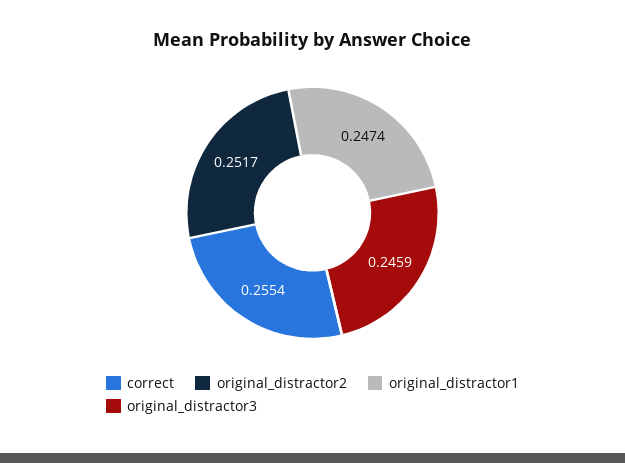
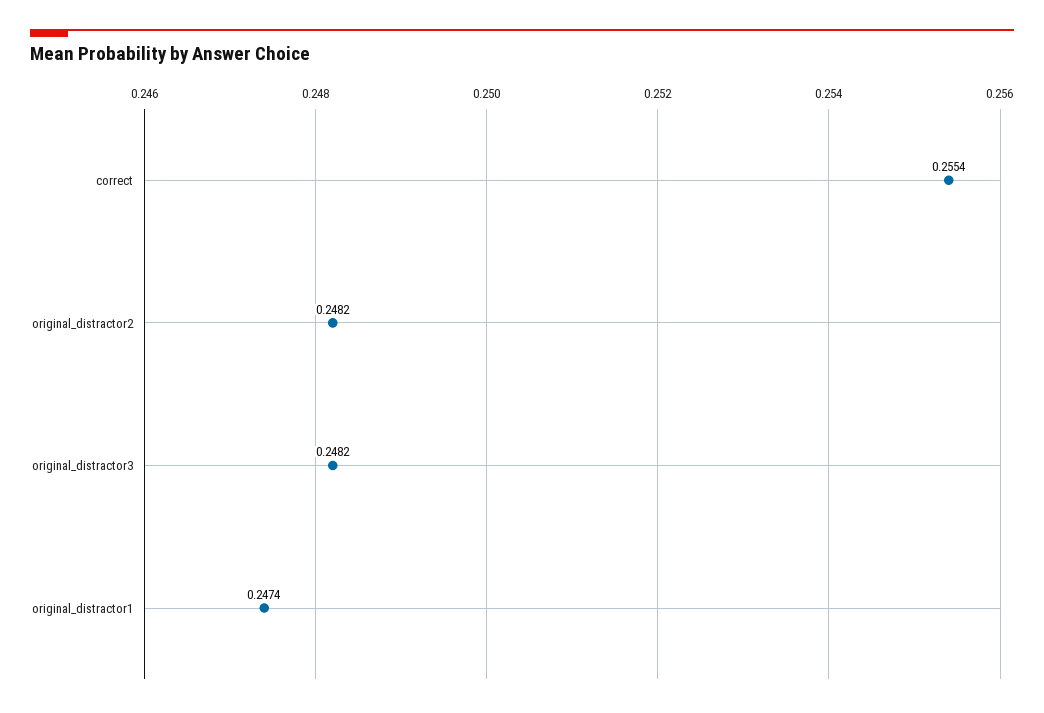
  {
    "correct": 0.2554,
-   "original_distractor2": 0.2517,
+   "original_distractor2": 0.2482,
    "original_distractor1": 0.2474,
-   "original_distractor3": 0.2459
+   "original_distractor3": 0.2482
  }

